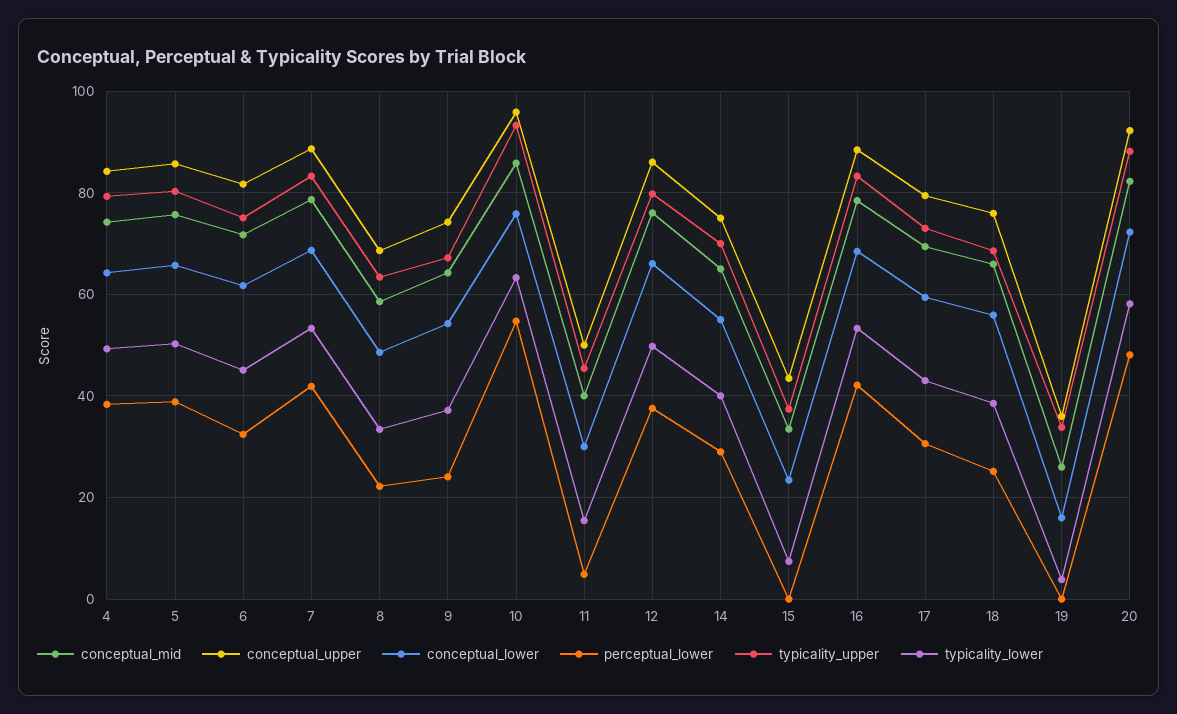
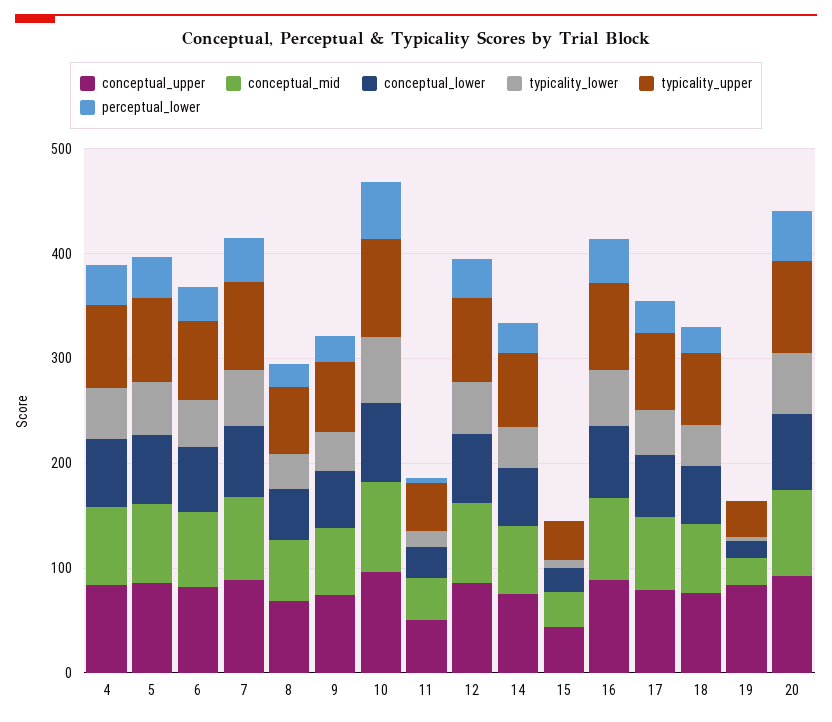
  {
    "conceptual_mid": {
      "4": 74,
      "5": 76,
      "6": 72,
      "7": 78,
      "8": 58,
      "9": 64,
      "10": 86,
      "11": 40,
      "12": 76,
      "14": 66,
      "15": 34,
      "16": 78,
      "17": 70,
      "18": 66,
      "19": 26,
      "20": 82
    },
    "conceptual_upper": {
      "4": 84,
      "5": 86,
      "6": 82,
      "7": 88,
      "8": 68,
      "9": 74,
      "10": 96,
      "11": 50,
      "12": 86,
      "14": 76,
      "15": 44,
      "16": 88,
      "17": 80,
      "18": 76,
-     "19": 36,
+     "19": 80,
      "20": 92
    },
    "conceptual_lower": {
      "4": 64,
      "5": 66,
      "6": 62,
      "7": 68,
      "8": 48,
      "9": 54,
      "10": 76,
      "11": 30,
      "12": 66,
      "14": 56,
      "15": 24,
      "16": 68,
      "17": 60,
      "18": 56,
      "19": 16,
      "20": 72
    },
    "perceptual_lower": {
      "4": 38,
      "5": 38,
      "6": 32,
      "7": 42,
      "8": 22,
      "9": 24,
      "10": 54,
      "11": 4,
      "12": 38,
      "14": 28,
      "15": 0,
      "16": 42,
      "17": 30,
      "18": 26,
      "19": 0,
      "20": 48
    },
    "typicality_upper": {
      "4": 80,
      "5": 80,
      "6": 76,
      "7": 84,
      "8": 64,
      "9": 68,
      "10": 94,
      "11": 46,
      "12": 80,
      "14": 70,
      "15": 38,
      "16": 84,
      "17": 74,
      "18": 68,
      "19": 34,
      "20": 88
    },
    "typicality_lower": {
      "4": 50,
      "5": 50,
      "6": 46,
      "7": 54,
      "8": 34,
      "9": 38,
      "10": 64,
      "11": 16,
      "12": 50,
      "14": 40,
      "15": 8,
      "16": 54,
      "17": 44,
      "18": 38,
      "19": 4,
      "20": 58
    }
  }

